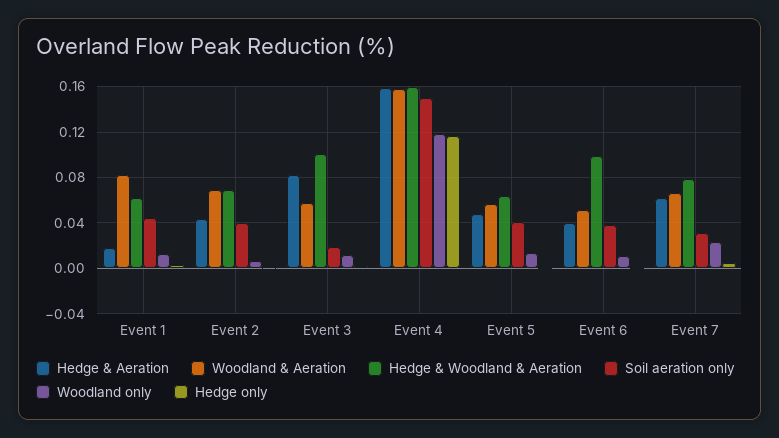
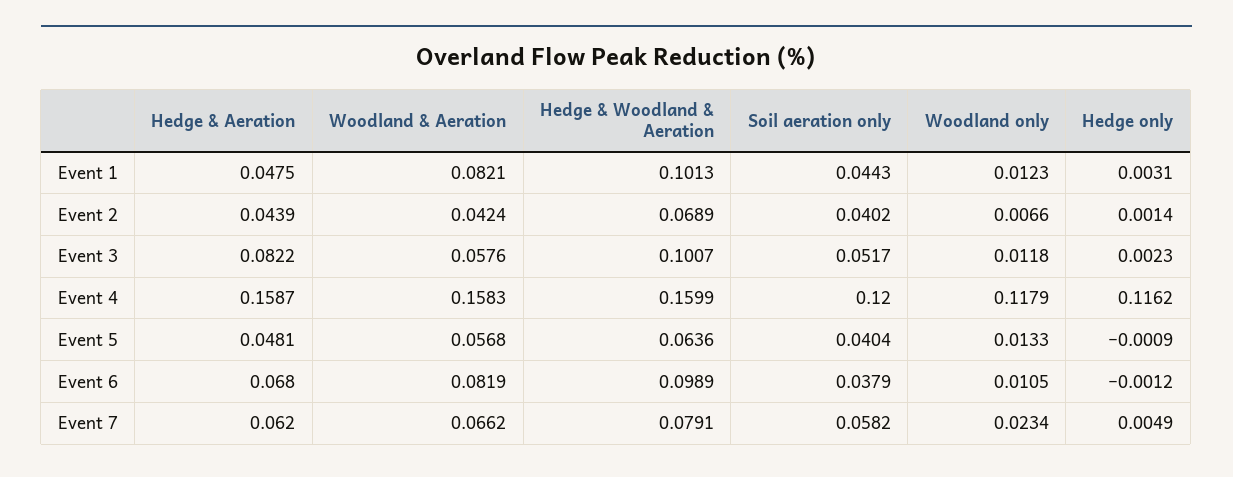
  {
    "Hedge & Aeration": {
-     "Event 1": 0.02,
+     "Event 1": 0.0475,
      "Event 2": 0.0439,
      "Event 3": 0.0822,
      "Event 4": 0.1587,
      "Event 5": 0.0481,
-     "Event 6": 0.04,
+     "Event 6": 0.068,
      "Event 7": 0.062
    },
    "Woodland & Aeration": {
      "Event 1": 0.0821,
-     "Event 2": 0.07,
+     "Event 2": 0.0424,
      "Event 3": 0.0576,
      "Event 4": 0.1583,
      "Event 5": 0.0568,
-     "Event 6": 0.05,
+     "Event 6": 0.0819,
      "Event 7": 0.0662
    },
    "Hedge & Woodland & Aeration": {
-     "Event 1": 0.06,
+     "Event 1": 0.1013,
      "Event 2": 0.0689,
      "Event 3": 0.1007,
      "Event 4": 0.1599,
      "Event 5": 0.0636,
      "Event 6": 0.0989,
      "Event 7": 0.0791
    },
    "Soil aeration only": {
      "Event 1": 0.0443,
      "Event 2": 0.0402,
-     "Event 3": 0.02,
+     "Event 3": 0.0517,
-     "Event 4": 0.15,
+     "Event 4": 0.12,
      "Event 5": 0.0404,
      "Event 6": 0.0379,
-     "Event 7": 0.03
+     "Event 7": 0.0582
    },
    "Woodland only": {
      "Event 1": 0.0123,
      "Event 2": 0.0066,
      "Event 3": 0.0118,
      "Event 4": 0.1179,
      "Event 5": 0.0133,
      "Event 6": 0.0105,
      "Event 7": 0.0234
    },
    "Hedge only": {
      "Event 1": 0.0031,
      "Event 2": 0.0014,
      "Event 3": 0.0023,
      "Event 4": 0.1162,
      "Event 5": -0.0009,
      "Event 6": -0.0012,
      "Event 7": 0.0049
    }
  }

